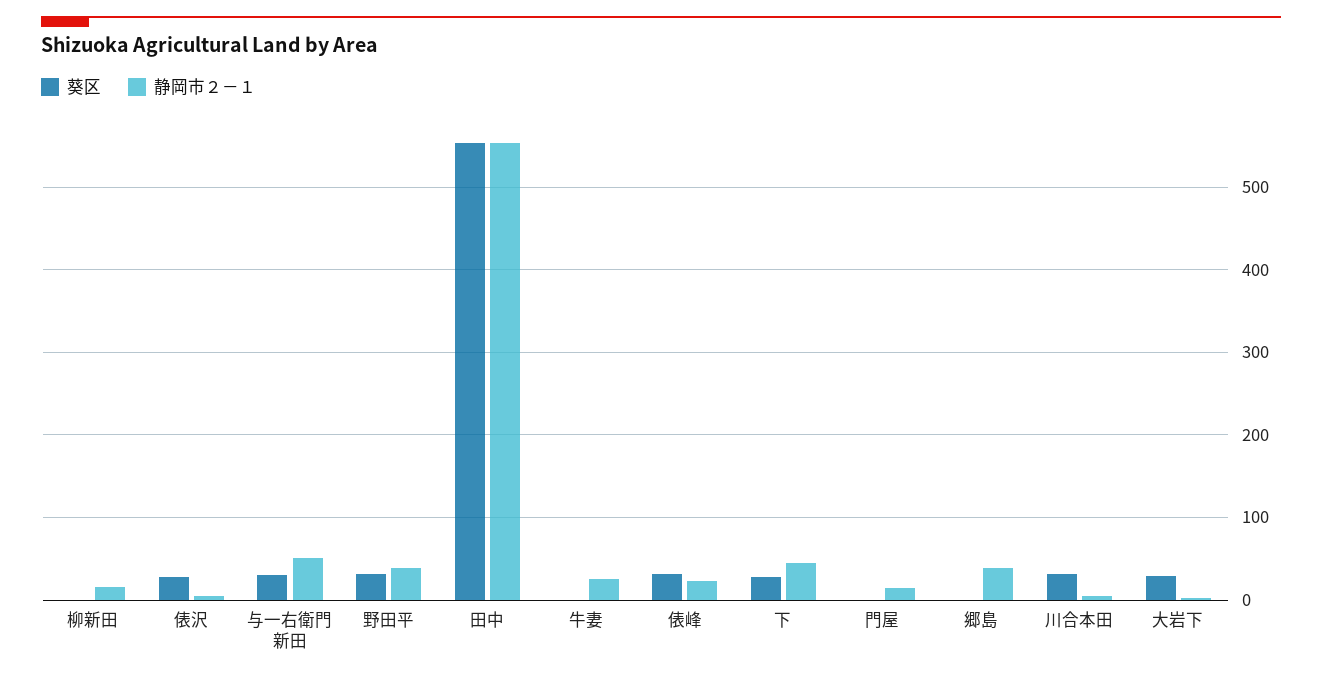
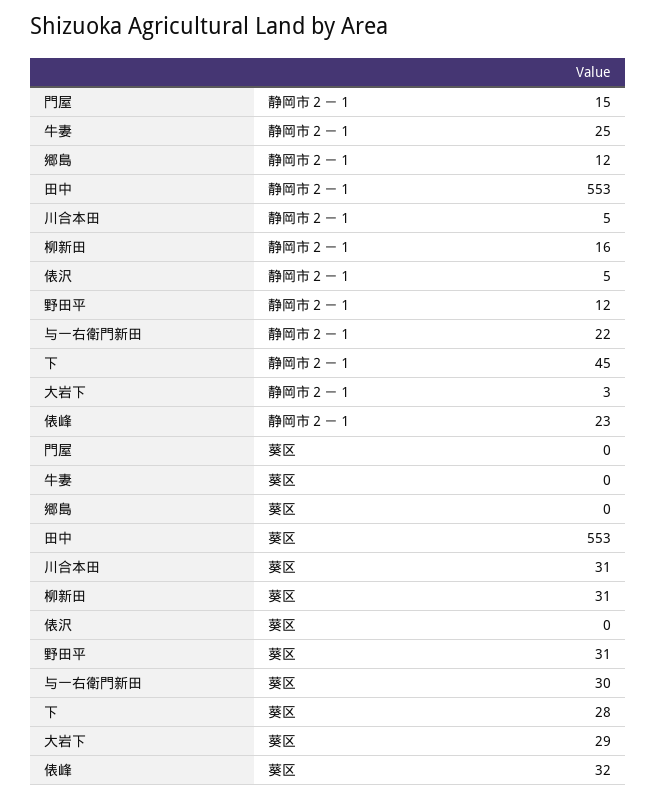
  {
    "葵区": {
-     "柳新田": 0,
+     "柳新田": 31,
-     "俵沢": 30,
+     "俵沢": 0,
      "与一右衛門新田": 30,
      "野田平": 31,
      "田中": 553,
      "牛妻": 0,
      "俵峰": 32,
      "下": 28,
      "門屋": 0,
      "郷島": 0,
      "川合本田": 31,
      "大岩下": 29
    },
    "静岡市２－１": {
      "柳新田": 16,
      "俵沢": 5,
-     "与一右衛門新田": 50,
+     "与一右衛門新田": 22,
-     "野田平": 40,
+     "野田平": 12,
      "田中": 553,
      "牛妻": 25,
      "俵峰": 23,
      "下": 45,
      "門屋": 15,
-     "郷島": 40,
+     "郷島": 12,
      "川合本田": 5,
      "大岩下": 3
    }
  }

